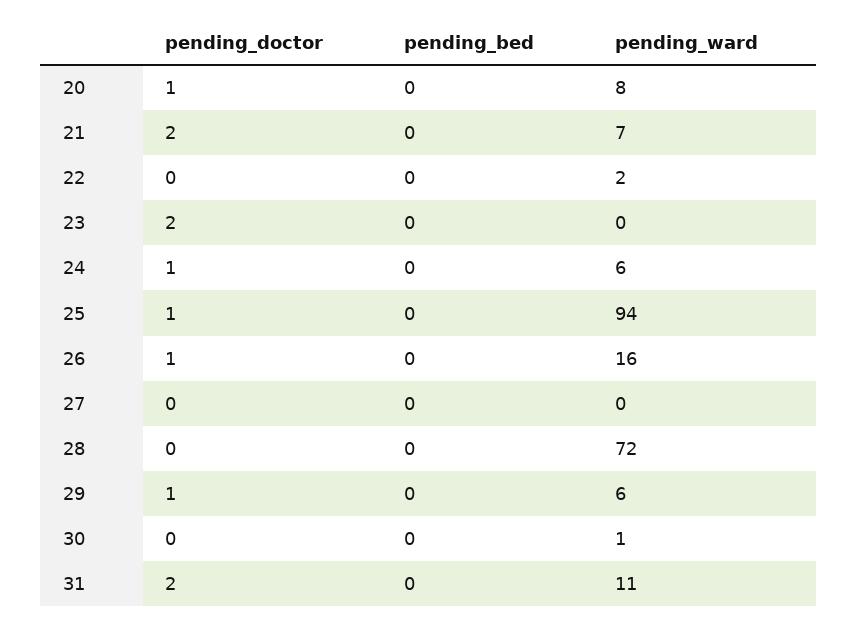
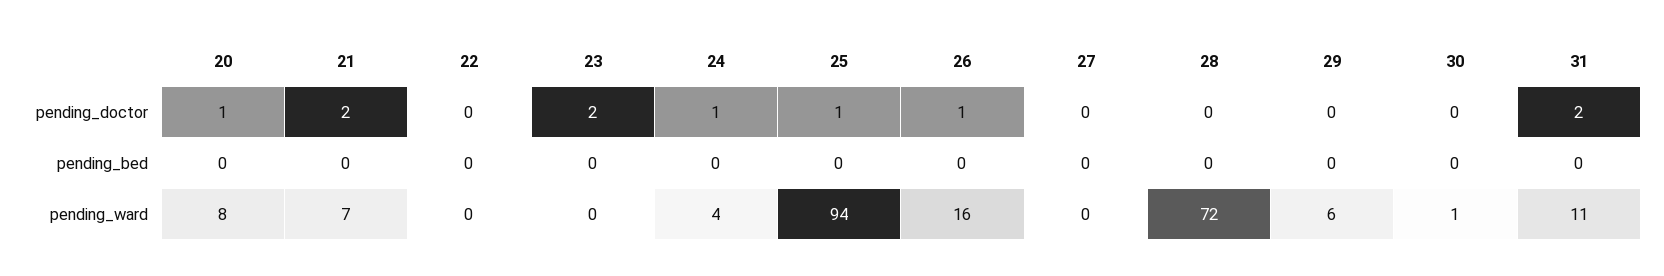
  {
    "pending_doctor": {
      "20": 1,
      "21": 2,
      "22": 0,
      "23": 2,
      "24": 1,
      "25": 1,
      "26": 1,
      "27": 0,
      "28": 0,
-     "29": 1,
+     "29": 0,
      "30": 0,
      "31": 2
    },
    "pending_bed": {
      "20": 0,
      "21": 0,
      "22": 0,
      "23": 0,
      "24": 0,
      "25": 0,
      "26": 0,
      "27": 0,
      "28": 0,
      "29": 0,
      "30": 0,
      "31": 0
    },
    "pending_ward": {
      "20": 8,
      "21": 7,
-     "22": 2,
+     "22": 0,
      "23": 0,
-     "24": 6,
+     "24": 4,
      "25": 94,
      "26": 16,
      "27": 0,
      "28": 72,
      "29": 6,
      "30": 1,
      "31": 11
    }
  }

